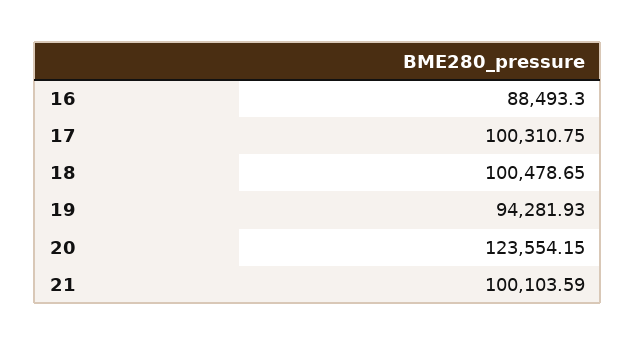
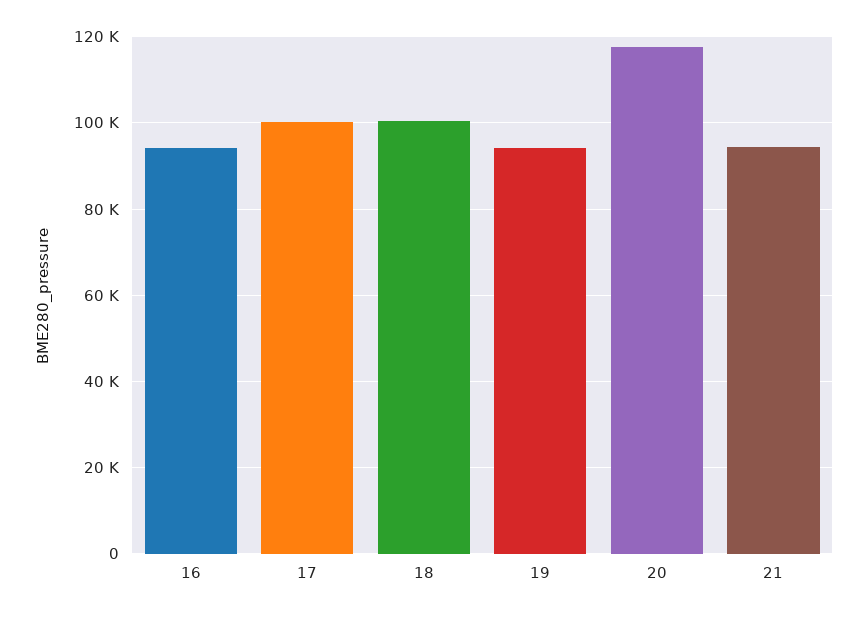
  {
-   "16": 88493.3,
+   "16": 94000,
    "17": 100310.75,
    "18": 100478.65,
    "19": 94281.93,
-   "20": 123554.15,
+   "20": 118000,
-   "21": 100103.59
+   "21": 94000
  }

